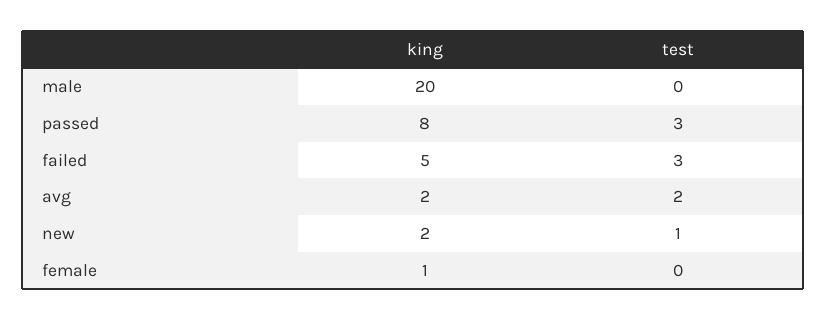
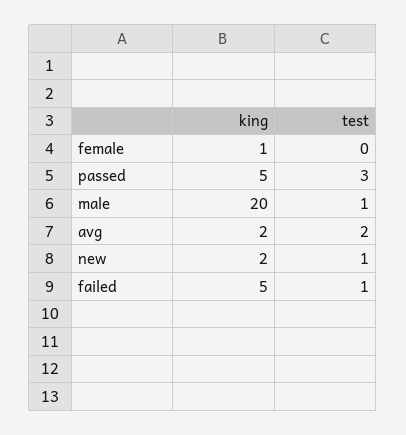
  {
    "king": {
      "male": 20,
-     "passed": 8,
+     "passed": 5,
      "failed": 5,
      "avg": 2,
      "new": 2,
      "female": 1
    },
    "test": {
-     "male": 0,
+     "male": 1,
      "passed": 3,
-     "failed": 3,
+     "failed": 1,
      "avg": 2,
      "new": 1,
      "female": 0
    }
  }

